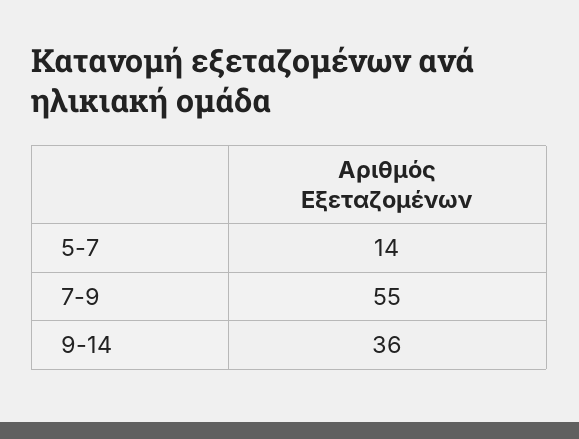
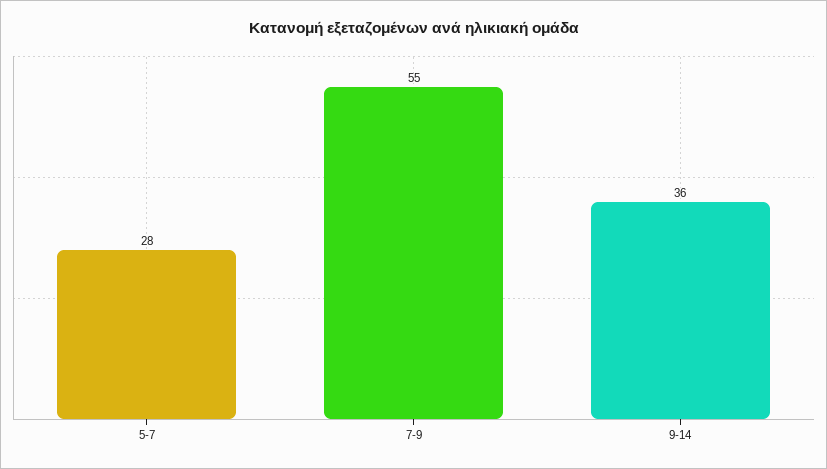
  {
-   "5-7": 14,
+   "5-7": 28,
    "7-9": 55,
    "9-14": 36
  }

